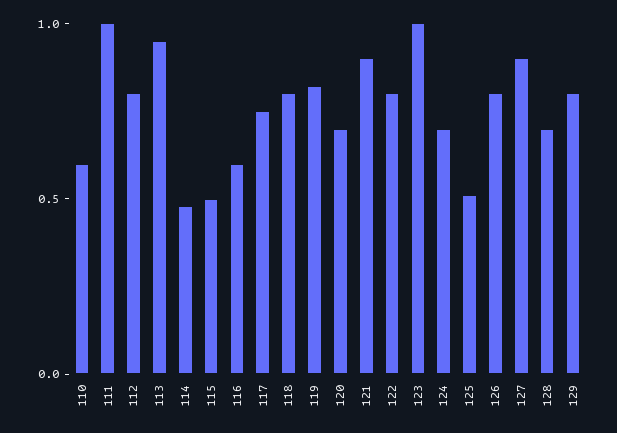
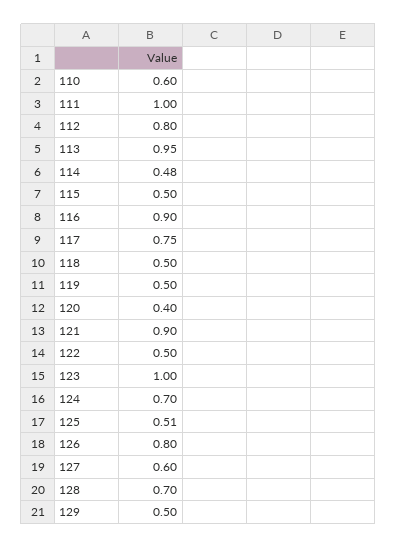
  {
    "110": 0.6,
    "111": 1,
    "112": 0.8,
    "113": 0.95,
    "114": 0.48,
    "115": 0.5,
-   "116": 0.6,
+   "116": 0.9,
    "117": 0.75,
-   "118": 0.8,
+   "118": 0.5,
-   "119": 0.8,
+   "119": 0.5,
-   "120": 0.7,
+   "120": 0.4,
    "121": 0.9,
-   "122": 0.8,
+   "122": 0.5,
    "123": 1,
    "124": 0.7,
    "125": 0.51,
    "126": 0.8,
-   "127": 0.9,
+   "127": 0.6,
    "128": 0.7,
-   "129": 0.8
+   "129": 0.5
  }

